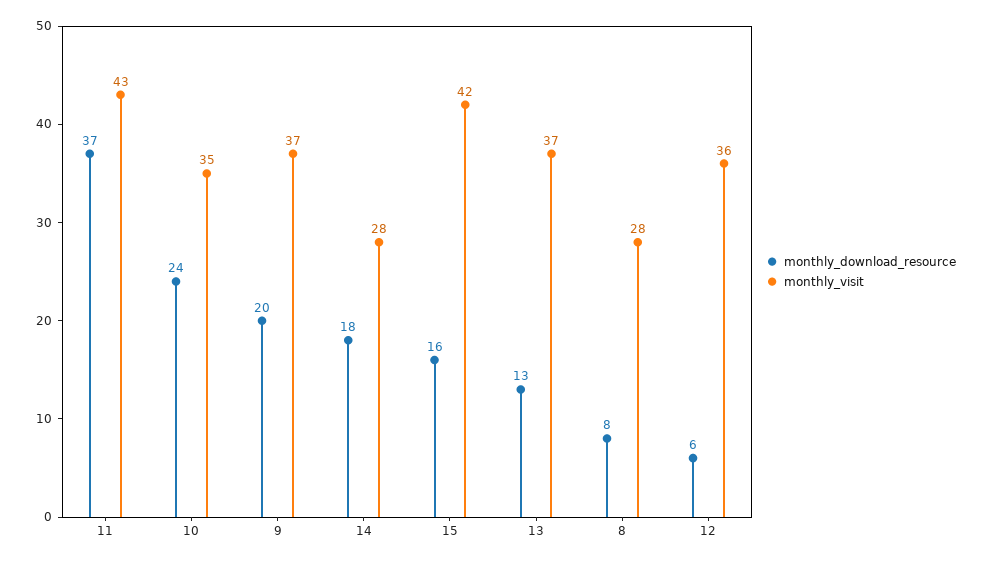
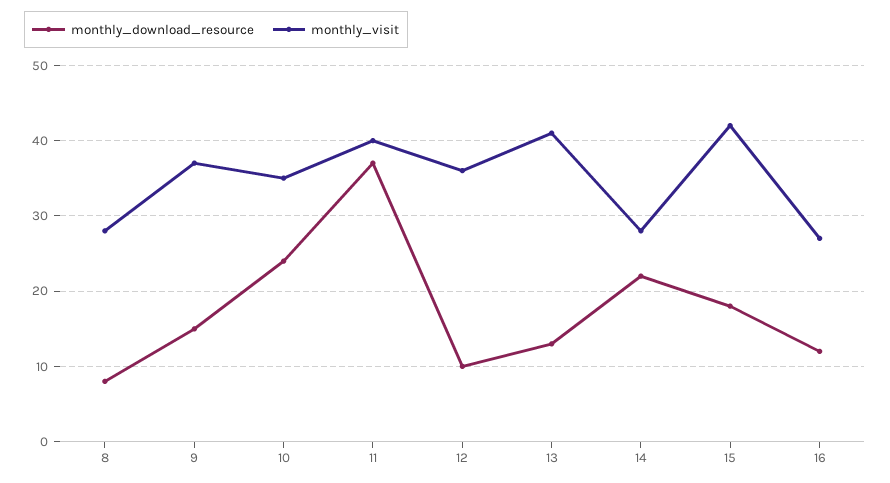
  {
    "monthly_download_resource": {
      "11": 37,
      "10": 24,
-     "9": 20,
+     "9": 15,
-     "14": 18,
+     "14": 22,
-     "15": 16,
+     "15": 18,
      "13": 13,
      "8": 8,
-     "12": 6
+     "12": 10,
+     "16": 12
    },
    "monthly_visit": {
-     "11": 43,
+     "11": 40,
      "10": 35,
      "9": 37,
      "14": 28,
      "15": 42,
-     "13": 37,
+     "13": 41,
      "8": 28,
-     "12": 36
+     "12": 36,
+     "16": 27
    }
  }

